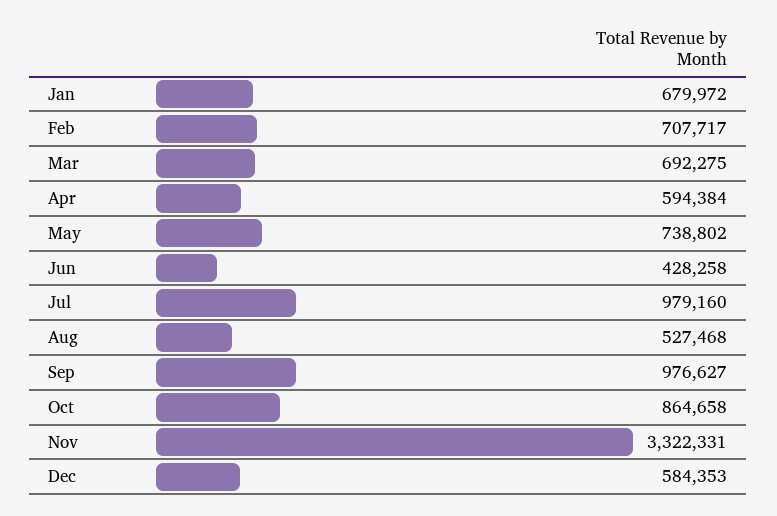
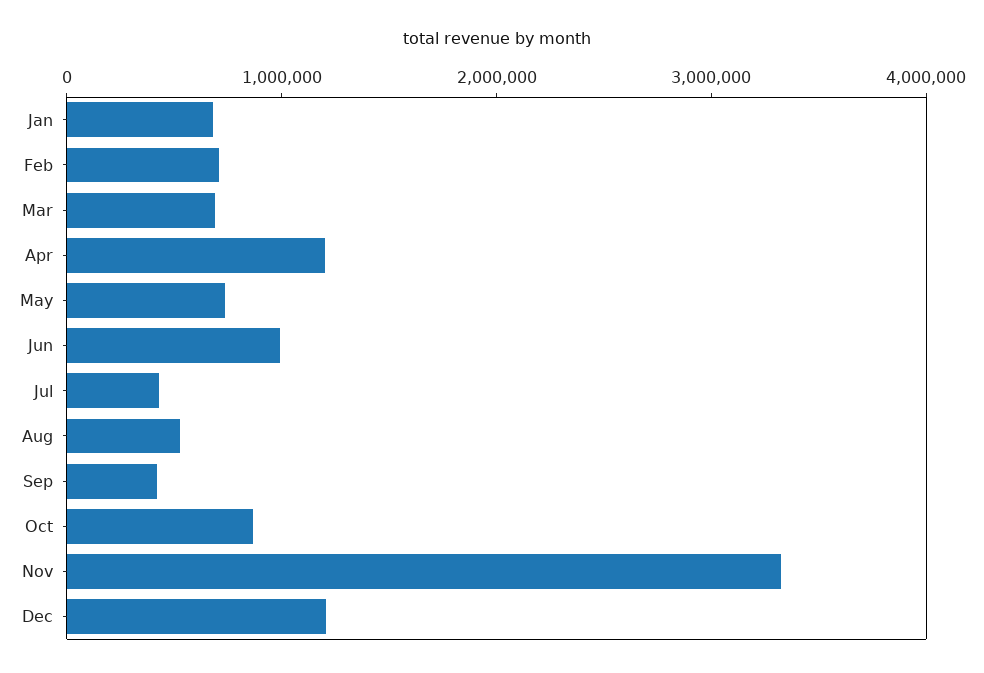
  {
    "Jan": 679972,
    "Feb": 707717,
    "Mar": 692275,
-   "Apr": 594384,
+   "Apr": 1200000,
    "May": 738802,
-   "Jun": 428258,
+   "Jun": 1000000,
-   "Jul": 979160,
+   "Jul": 400000,
    "Aug": 527468,
-   "Sep": 976627,
+   "Sep": 400000,
    "Oct": 864658,
    "Nov": 3322331,
-   "Dec": 584353
+   "Dec": 1200000
  }

